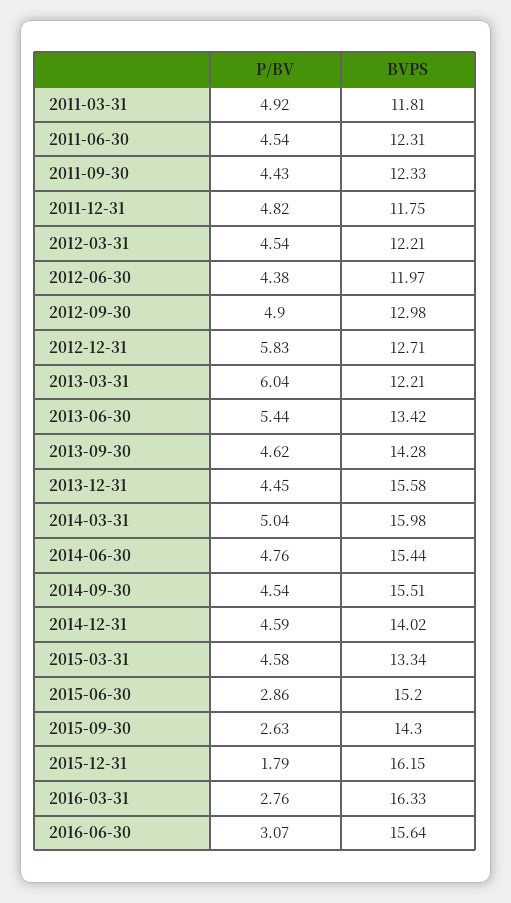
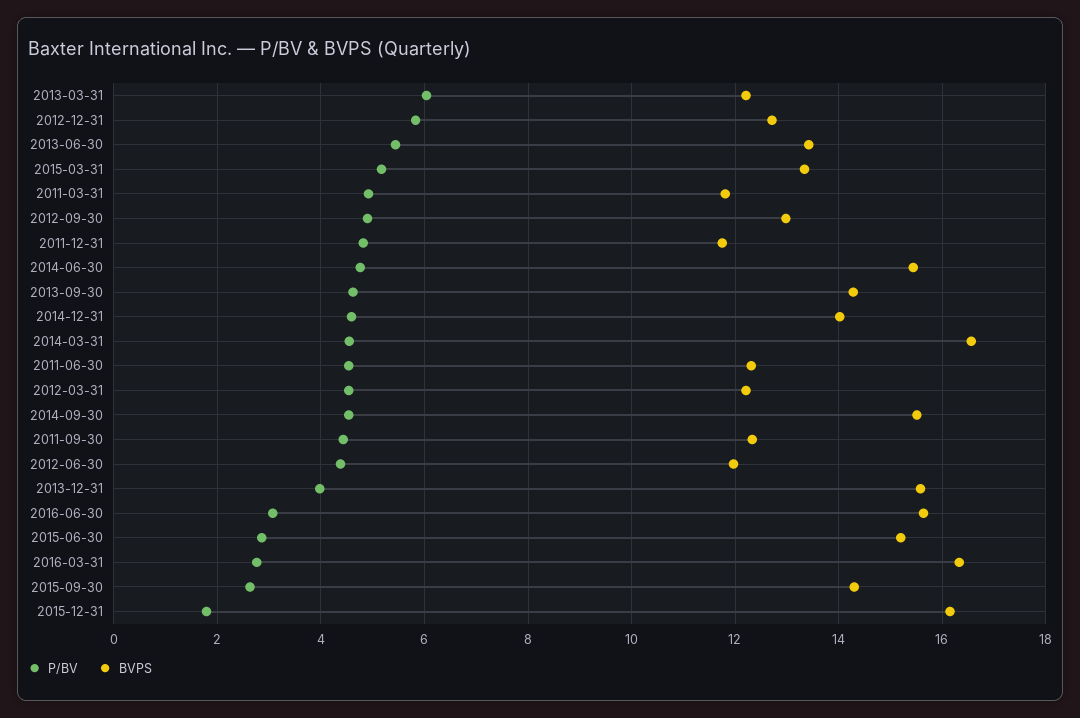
  {
    "P/BV": {
      "2011-03-31": 4.92,
      "2011-06-30": 4.54,
      "2011-09-30": 4.43,
      "2011-12-31": 4.82,
      "2012-03-31": 4.54,
      "2012-06-30": 4.38,
      "2012-09-30": 4.9,
      "2012-12-31": 5.83,
      "2013-03-31": 6.04,
      "2013-06-30": 5.44,
      "2013-09-30": 4.62,
-     "2013-12-31": 4.45,
+     "2013-12-31": 4,
-     "2014-03-31": 5.04,
+     "2014-03-31": 4.6,
      "2014-06-30": 4.76,
      "2014-09-30": 4.54,
      "2014-12-31": 4.59,
-     "2015-03-31": 4.58,
+     "2015-03-31": 5.2,
      "2015-06-30": 2.86,
      "2015-09-30": 2.63,
      "2015-12-31": 1.79,
      "2016-03-31": 2.76,
      "2016-06-30": 3.07
    },
    "BVPS": {
      "2011-03-31": 11.81,
      "2011-06-30": 12.31,
      "2011-09-30": 12.33,
      "2011-12-31": 11.75,
      "2012-03-31": 12.21,
      "2012-06-30": 11.97,
      "2012-09-30": 12.98,
      "2012-12-31": 12.71,
      "2013-03-31": 12.21,
      "2013-06-30": 13.42,
      "2013-09-30": 14.28,
      "2013-12-31": 15.58,
-     "2014-03-31": 15.98,
+     "2014-03-31": 16.6,
      "2014-06-30": 15.44,
      "2014-09-30": 15.51,
      "2014-12-31": 14.02,
      "2015-03-31": 13.34,
      "2015-06-30": 15.2,
      "2015-09-30": 14.3,
      "2015-12-31": 16.15,
      "2016-03-31": 16.33,
      "2016-06-30": 15.64
    }
  }

